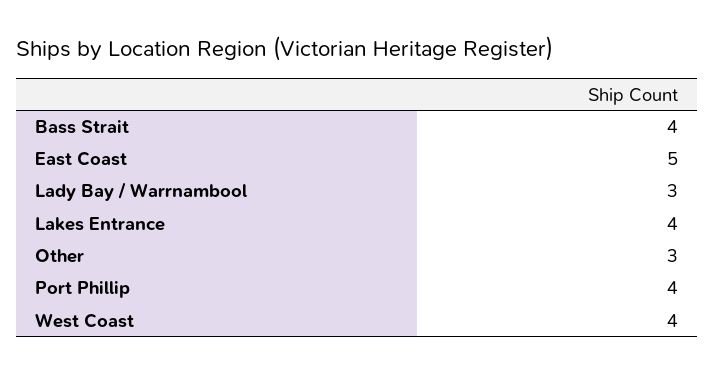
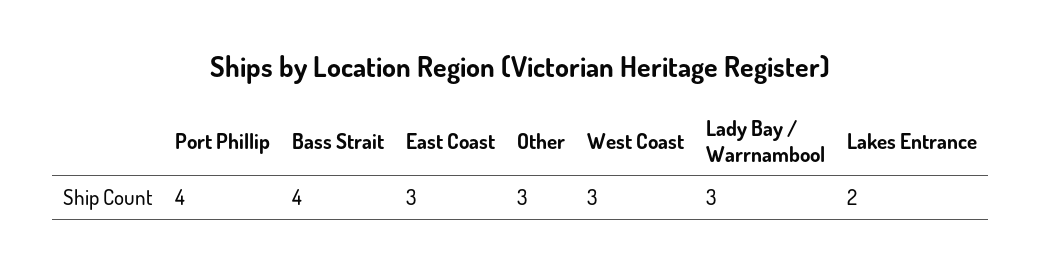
  {
    "Bass Strait": 4,
-   "East Coast": 5,
+   "East Coast": 3,
    "Lady Bay / Warrnambool": 3,
-   "Lakes Entrance": 4,
+   "Lakes Entrance": 2,
    "Other": 3,
    "Port Phillip": 4,
-   "West Coast": 4
+   "West Coast": 3
  }

